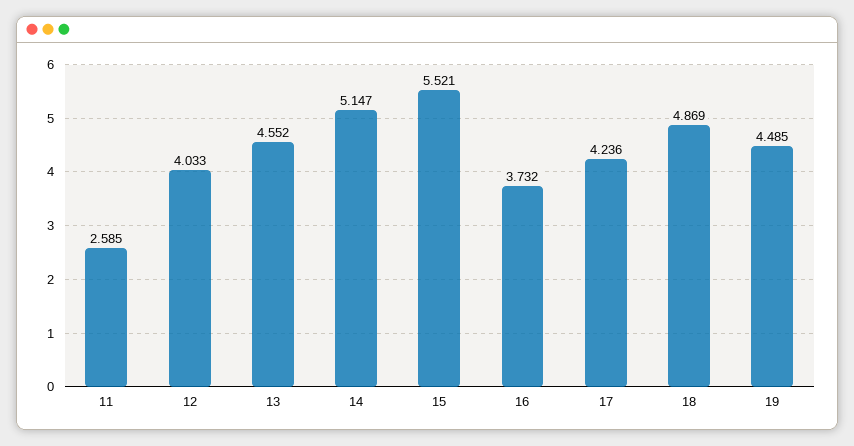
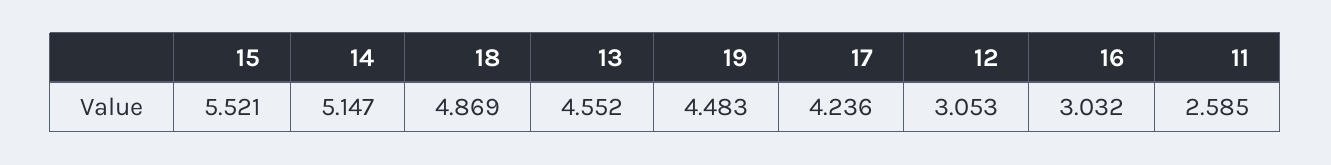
  {
    "11": 2.585,
-   "12": 4.033,
+   "12": 3.053,
    "13": 4.552,
    "14": 5.147,
    "15": 5.521,
-   "16": 3.732,
+   "16": 3.032,
    "17": 4.236,
    "18": 4.869,
-   "19": 4.485
+   "19": 4.483
  }

